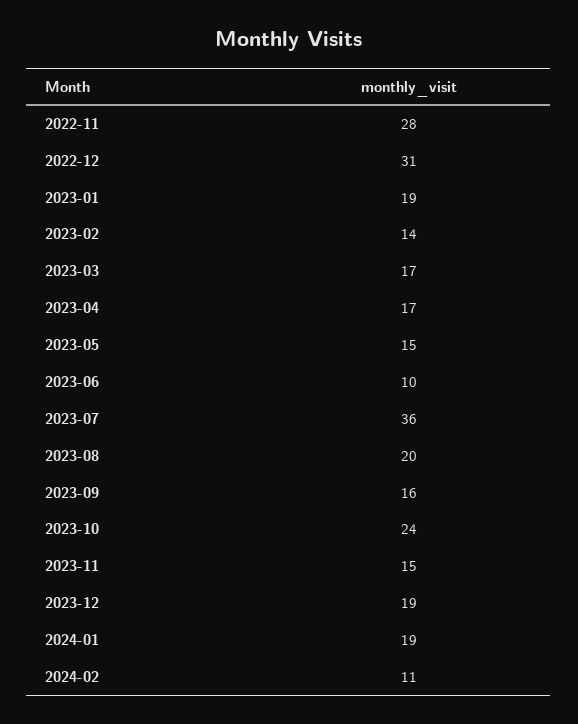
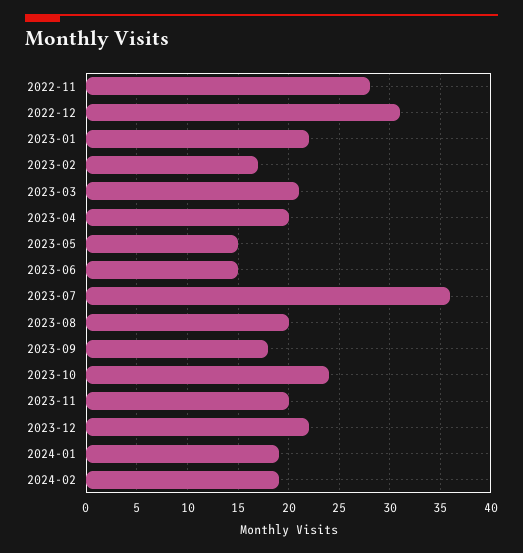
  {
    "2022-11": 28,
    "2022-12": 31,
-   "2023-01": 19,
+   "2023-01": 22,
-   "2023-02": 14,
+   "2023-02": 17,
-   "2023-03": 17,
+   "2023-03": 21,
-   "2023-04": 17,
+   "2023-04": 20,
    "2023-05": 15,
-   "2023-06": 10,
+   "2023-06": 15,
    "2023-07": 36,
    "2023-08": 20,
-   "2023-09": 16,
+   "2023-09": 18,
    "2023-10": 24,
-   "2023-11": 15,
+   "2023-11": 20,
-   "2023-12": 19,
+   "2023-12": 22,
    "2024-01": 19,
-   "2024-02": 11
+   "2024-02": 19
  }

